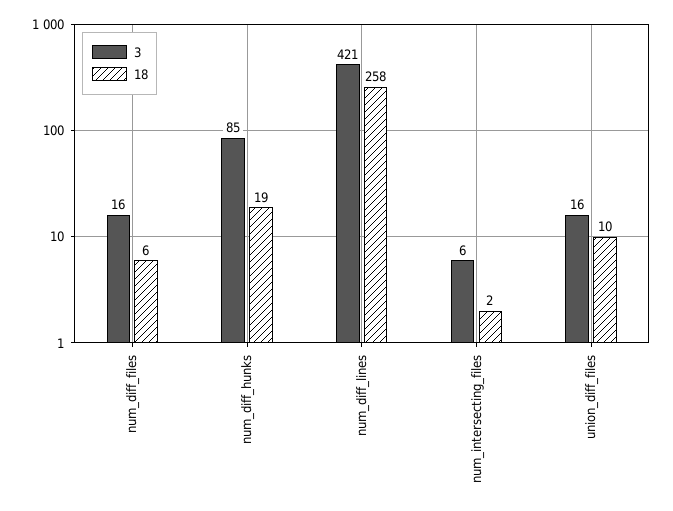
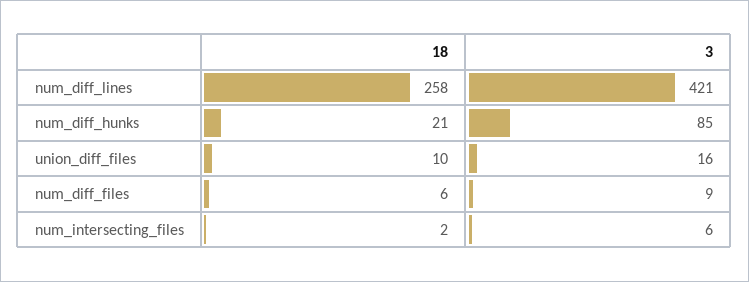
  {
    "3": {
-     "num_diff_files": 16,
+     "num_diff_files": 9,
      "num_diff_hunks": 85,
      "num_diff_lines": 421,
      "num_intersecting_files": 6,
      "union_diff_files": 16
    },
    "18": {
      "num_diff_files": 6,
-     "num_diff_hunks": 19,
+     "num_diff_hunks": 21,
      "num_diff_lines": 258,
      "num_intersecting_files": 2,
      "union_diff_files": 10
    }
  }

